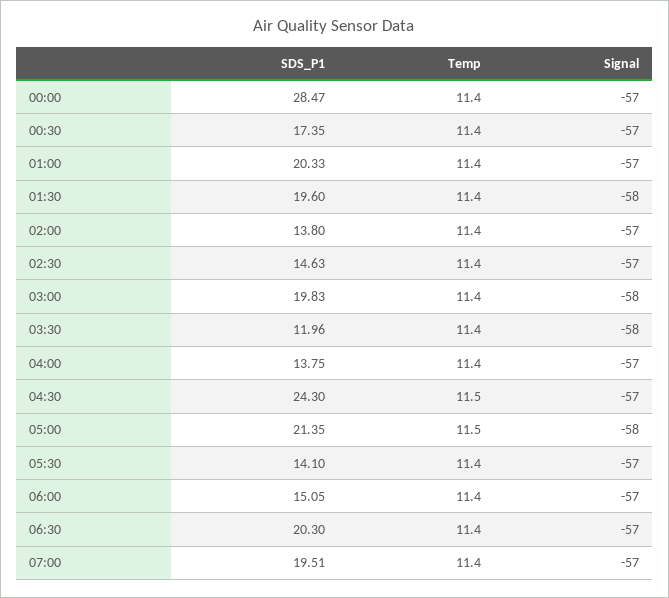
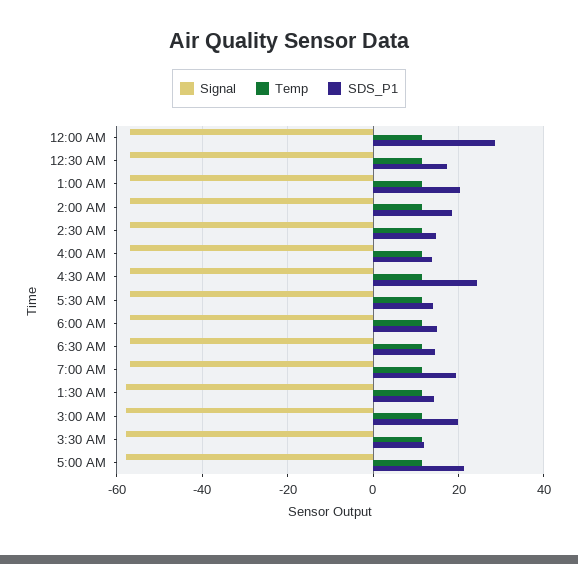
  {
    "SDS_P1": {
      "00:00": 28.47,
      "00:30": 17.35,
      "01:00": 20.33,
-     "01:30": 19.6,
+     "01:30": 14,
-     "02:00": 13.8,
+     "02:00": 18,
      "02:30": 14.63,
      "03:00": 19.83,
      "03:30": 11.96,
      "04:00": 13.75,
      "04:30": 24.3,
      "05:00": 21.35,
      "05:30": 14.1,
      "06:00": 15.05,
-     "06:30": 20.3,
+     "06:30": 14,
      "07:00": 19.51
    },
    "Temp": {
      "00:00": 11.4,
      "00:30": 11.4,
      "01:00": 11.4,
      "01:30": 11.4,
      "02:00": 11.4,
      "02:30": 11.4,
      "03:00": 11.4,
      "03:30": 11.4,
      "04:00": 11.4,
      "04:30": 11.5,
      "05:00": 11.5,
      "05:30": 11.4,
      "06:00": 11.4,
      "06:30": 11.4,
      "07:00": 11.4
    },
    "Signal": {
      "00:00": -57,
      "00:30": -57,
      "01:00": -57,
      "01:30": -58,
      "02:00": -57,
      "02:30": -57,
      "03:00": -58,
      "03:30": -58,
      "04:00": -57,
      "04:30": -57,
      "05:00": -58,
      "05:30": -57,
      "06:00": -57,
      "06:30": -57,
      "07:00": -57
    }
  }

